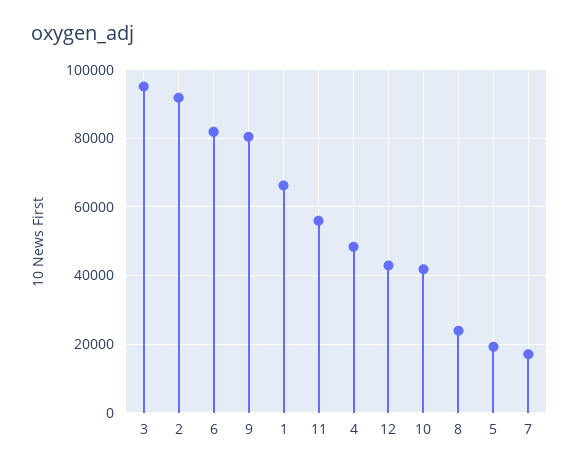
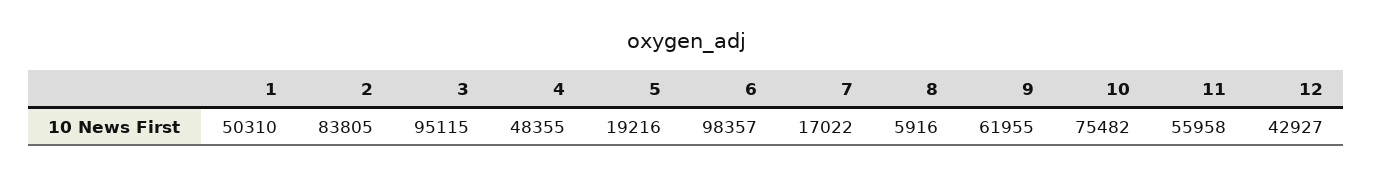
  {
    "3": 95115,
-   "2": 92000,
+   "2": 83805,
-   "6": 82000,
+   "6": 98357,
-   "9": 80000,
+   "9": 61955,
-   "1": 66000,
+   "1": 50310,
    "11": 55958,
    "4": 48355,
    "12": 42927,
-   "10": 42000,
+   "10": 75482,
-   "8": 24000,
+   "8": 5916,
    "5": 19216,
    "7": 17022
  }

